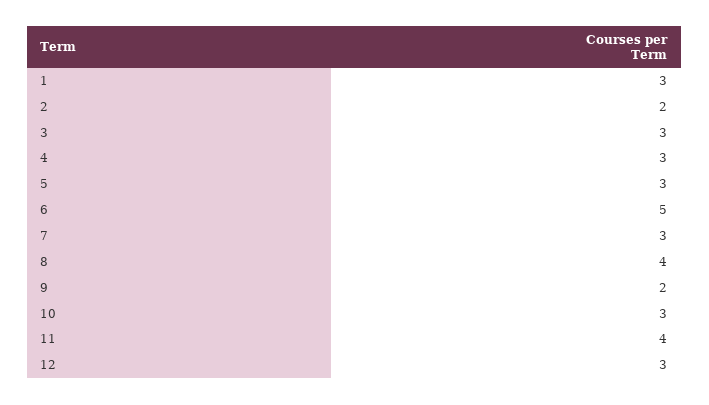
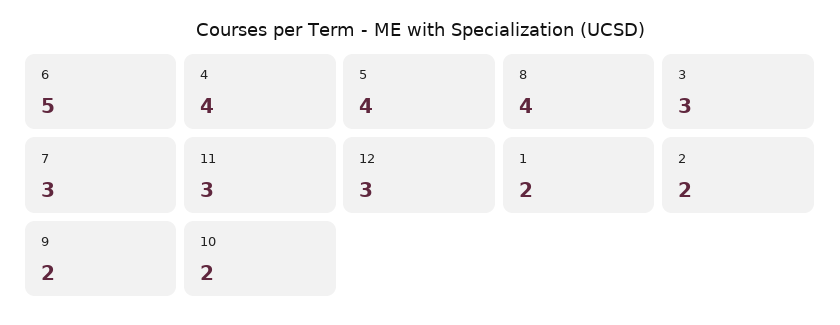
  {
-   "1": 3,
+   "1": 2,
    "2": 2,
    "3": 3,
-   "4": 3,
+   "4": 4,
-   "5": 3,
+   "5": 4,
    "6": 5,
    "7": 3,
    "8": 4,
    "9": 2,
-   "10": 3,
+   "10": 2,
-   "11": 4,
+   "11": 3,
    "12": 3
  }

